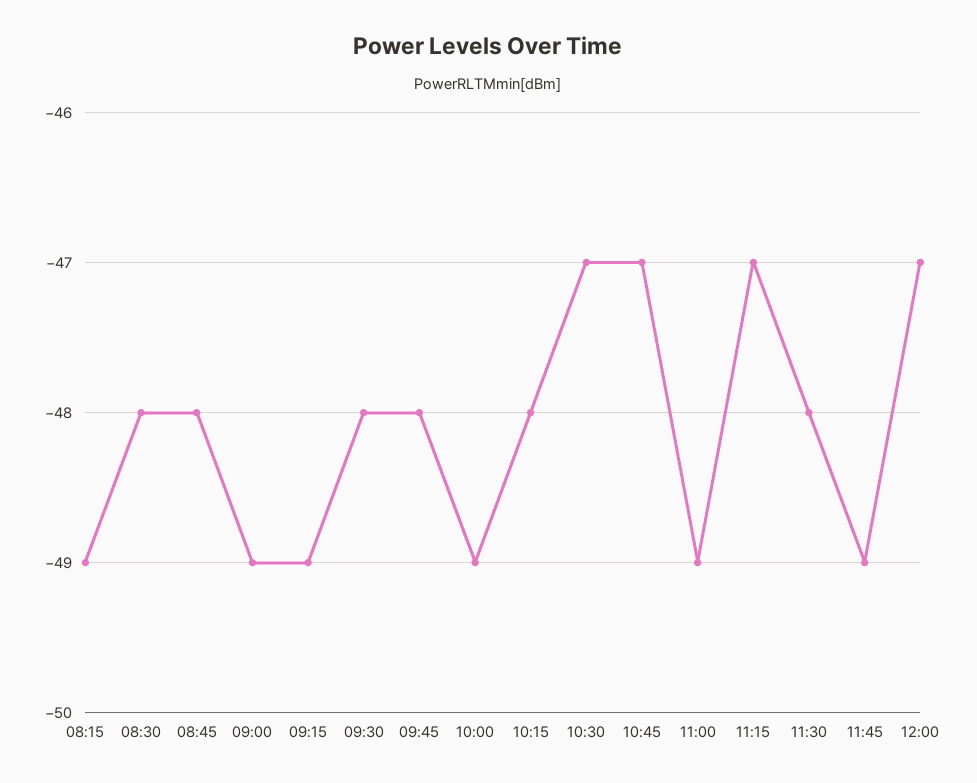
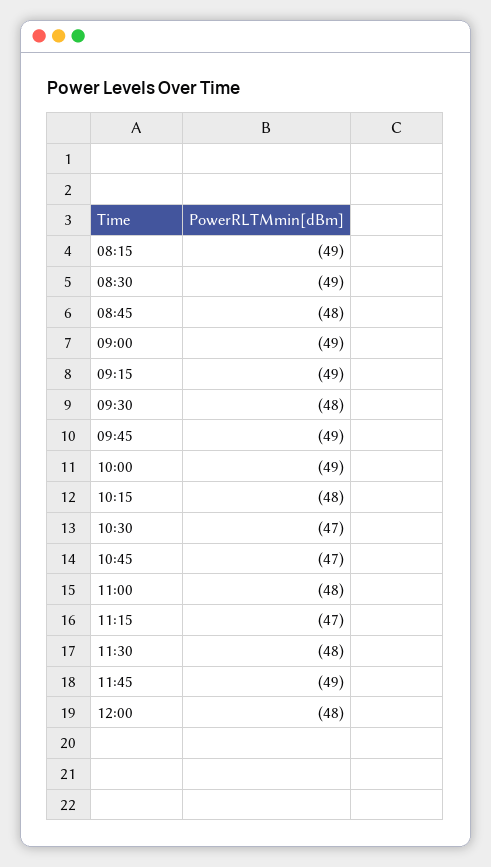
  {
    "08:15": -49,
-   "08:30": -48,
+   "08:30": -49,
    "08:45": -48,
    "09:00": -49,
    "09:15": -49,
    "09:30": -48,
-   "09:45": -48,
+   "09:45": -49,
    "10:00": -49,
    "10:15": -48,
    "10:30": -47,
    "10:45": -47,
-   "11:00": -49,
+   "11:00": -48,
    "11:15": -47,
    "11:30": -48,
    "11:45": -49,
-   "12:00": -47
+   "12:00": -48
  }

